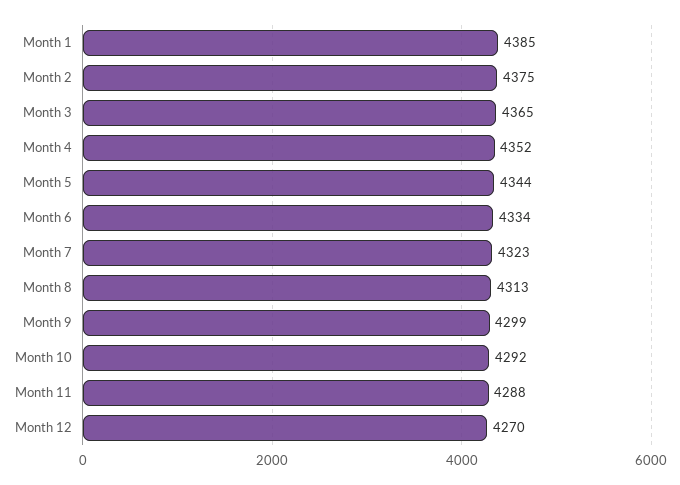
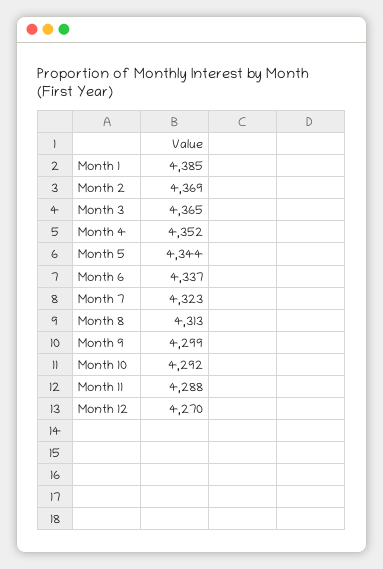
  {
    "Month 1": 4385,
-   "Month 2": 4375,
+   "Month 2": 4369,
    "Month 3": 4365,
    "Month 4": 4352,
    "Month 5": 4344,
-   "Month 6": 4334,
+   "Month 6": 4337,
    "Month 7": 4323,
    "Month 8": 4313,
    "Month 9": 4299,
    "Month 10": 4292,
    "Month 11": 4288,
    "Month 12": 4270
  }

